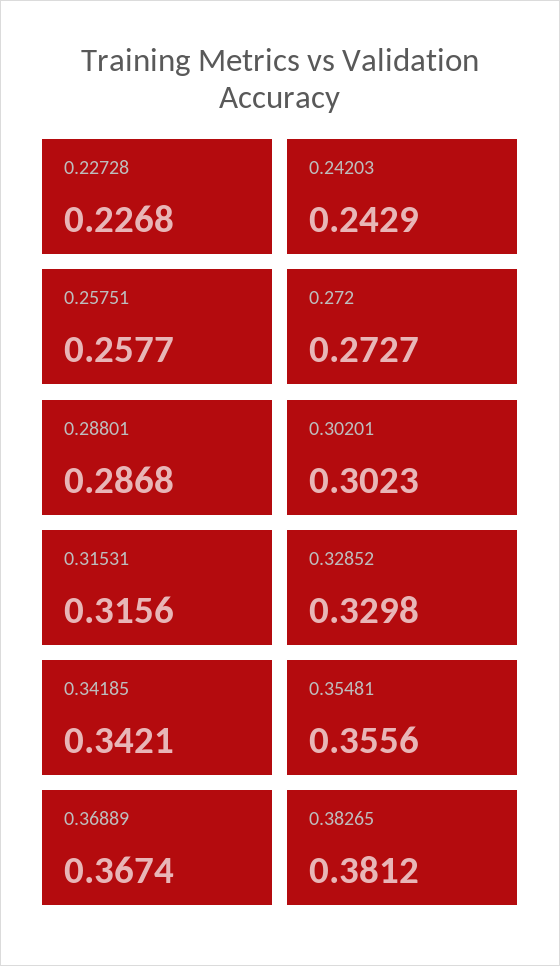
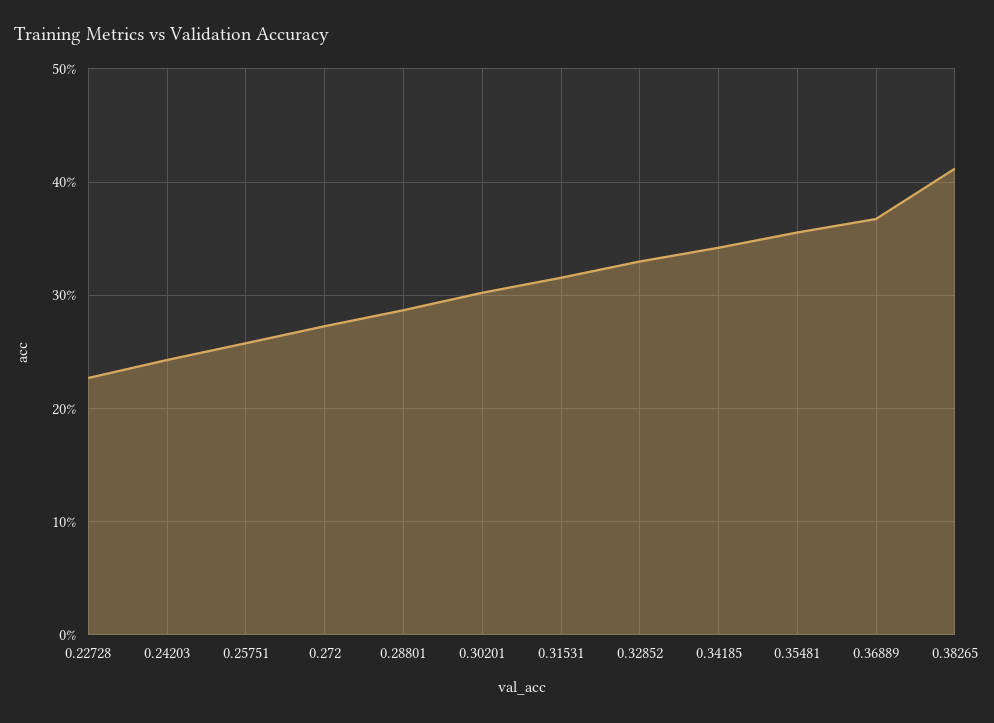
  {
    "0.22728": 0.2268,
    "0.24203": 0.2429,
    "0.25751": 0.2577,
    "0.272": 0.2727,
    "0.28801": 0.2868,
    "0.30201": 0.3023,
    "0.31531": 0.3156,
    "0.32852": 0.3298,
    "0.34185": 0.3421,
    "0.35481": 0.3556,
    "0.36889": 0.3674,
-   "0.38265": 0.3812
+   "0.38265": 0.41
  }

